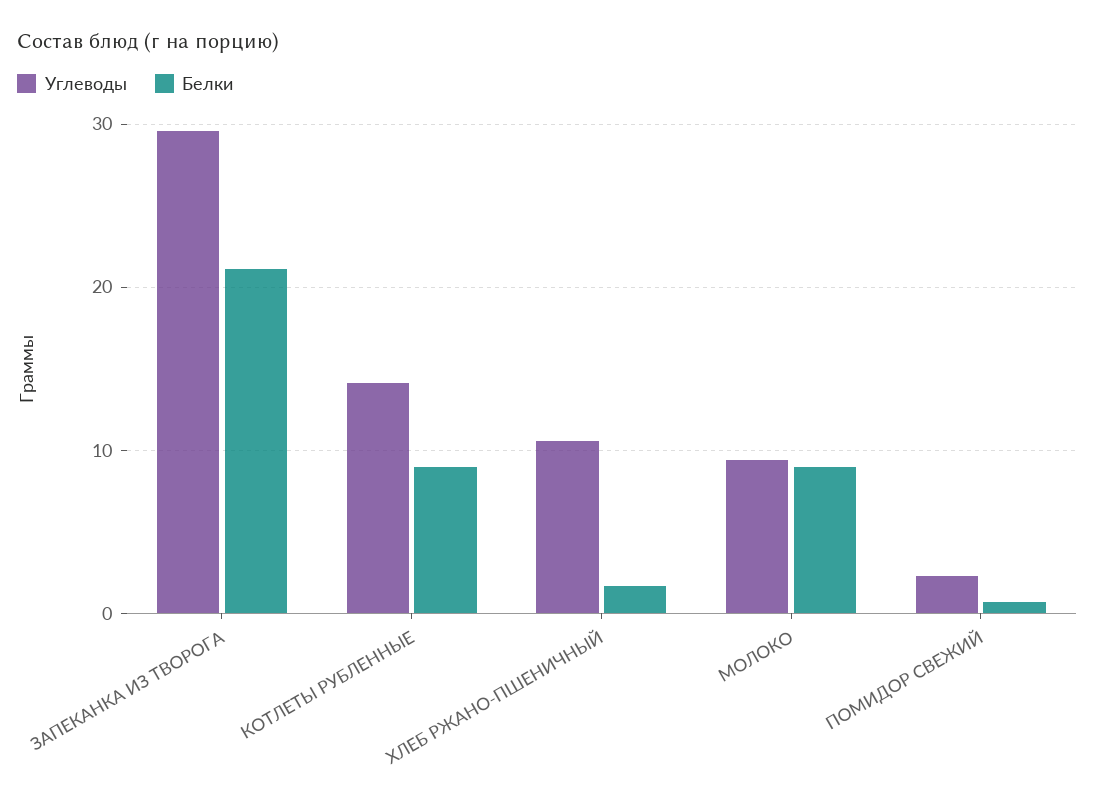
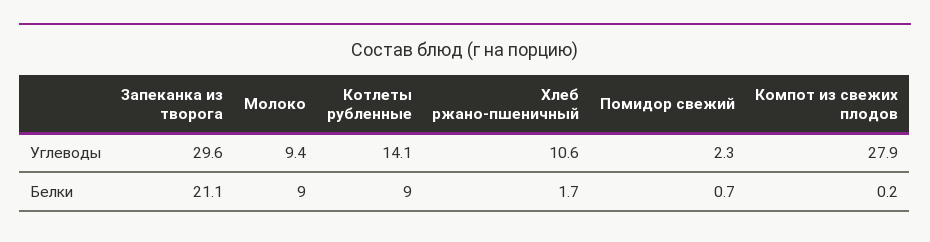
  {
    "Углеводы": {
      "ЗАПЕКАНКА ИЗ ТВОРОГА": 29.6,
      "КОТЛЕТЫ РУБЛЕННЫЕ": 14.1,
      "ХЛЕБ РЖАНО-ПШЕНИЧНЫЙ": 10.6,
      "МОЛОКО": 9.4,
-     "ПОМИДОР СВЕЖИЙ": 2.3
+     "ПОМИДОР СВЕЖИЙ": 2.3,
+     "Компот из свежих плодов": 27.9
    },
    "Белки": {
      "ЗАПЕКАНКА ИЗ ТВОРОГА": 21.1,
      "КОТЛЕТЫ РУБЛЕННЫЕ": 9,
      "ХЛЕБ РЖАНО-ПШЕНИЧНЫЙ": 1.7,
      "МОЛОКО": 9,
-     "ПОМИДОР СВЕЖИЙ": 0.7
+     "ПОМИДОР СВЕЖИЙ": 0.7,
+     "Компот из свежих плодов": 0.2
    }
  }

